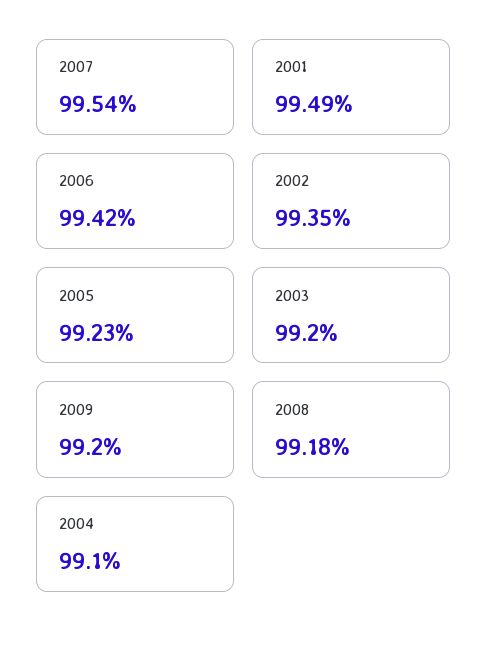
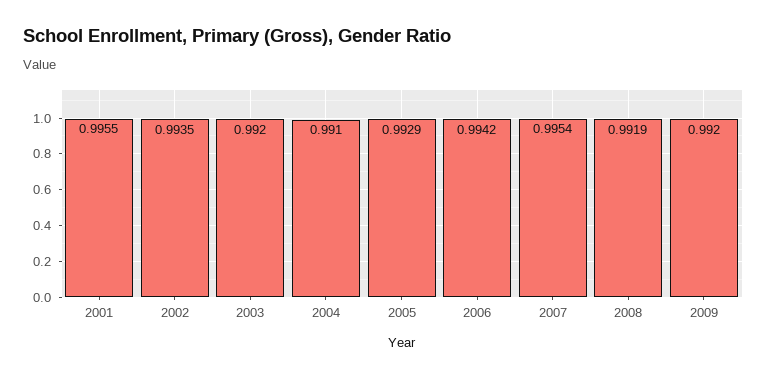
  {
    "2007": 0.9954,
-   "2001": 0.9949,
+   "2001": 0.9955,
    "2006": 0.9942,
    "2002": 0.9935,
-   "2005": 0.9923,
+   "2005": 0.9929,
    "2003": 0.992,
    "2009": 0.992,
-   "2008": 0.9918,
+   "2008": 0.9919,
    "2004": 0.991
  }

